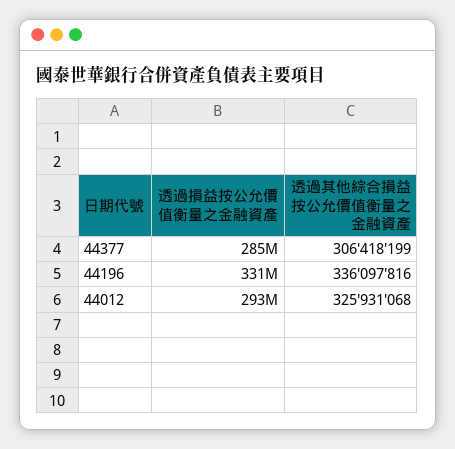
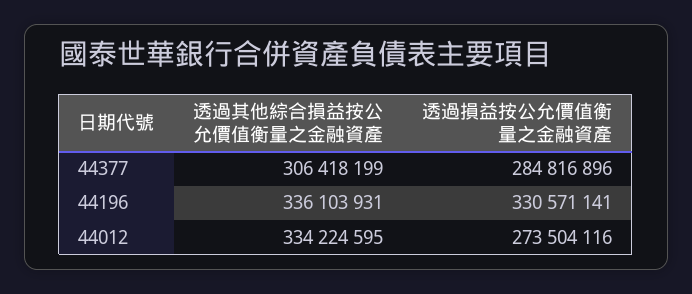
  {
    "透過損益按公允價值衡量之金融資產": {
      "44377": 284816896,
      "44196": 330571141,
-     "44012": 293000000
+     "44012": 273504116
    },
    "透過其他綜合損益按公允價值衡量之金融資產": {
      "44377": 306418199,
-     "44196": 336097816,
+     "44196": 336103931,
-     "44012": 325931068
+     "44012": 334224595
    }
  }

